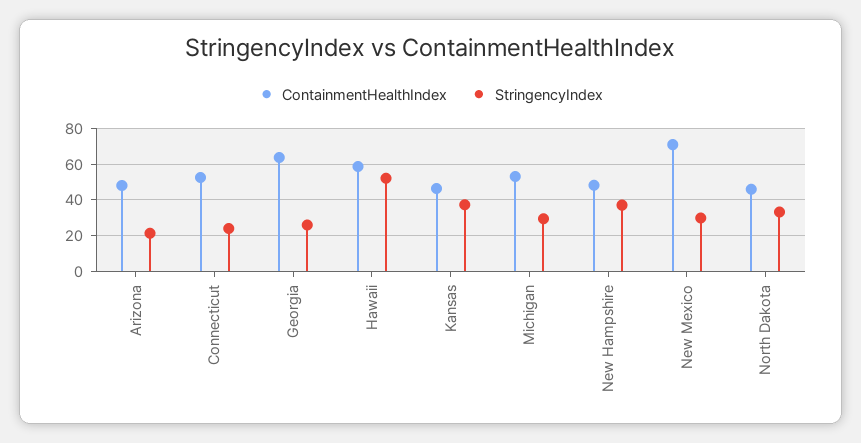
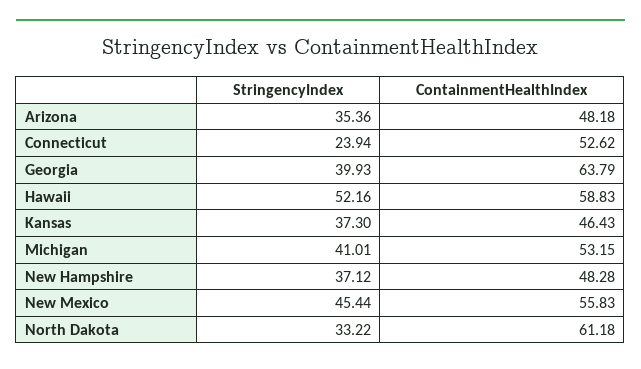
  {
    "ContainmentHealthIndex": {
      "Arizona": 48.18,
      "Connecticut": 52.62,
      "Georgia": 63.79,
      "Hawaii": 58.83,
      "Kansas": 46.43,
      "Michigan": 53.15,
      "New Hampshire": 48.28,
-     "New Mexico": 70,
+     "New Mexico": 55.83,
-     "North Dakota": 45
+     "North Dakota": 61.18
    },
    "StringencyIndex": {
-     "Arizona": 20,
+     "Arizona": 35.36,
      "Connecticut": 23.94,
-     "Georgia": 25,
+     "Georgia": 39.93,
      "Hawaii": 52.16,
      "Kansas": 37.3,
-     "Michigan": 30,
+     "Michigan": 41.01,
      "New Hampshire": 37.12,
-     "New Mexico": 30,
+     "New Mexico": 45.44,
      "North Dakota": 33.22
    }
  }

